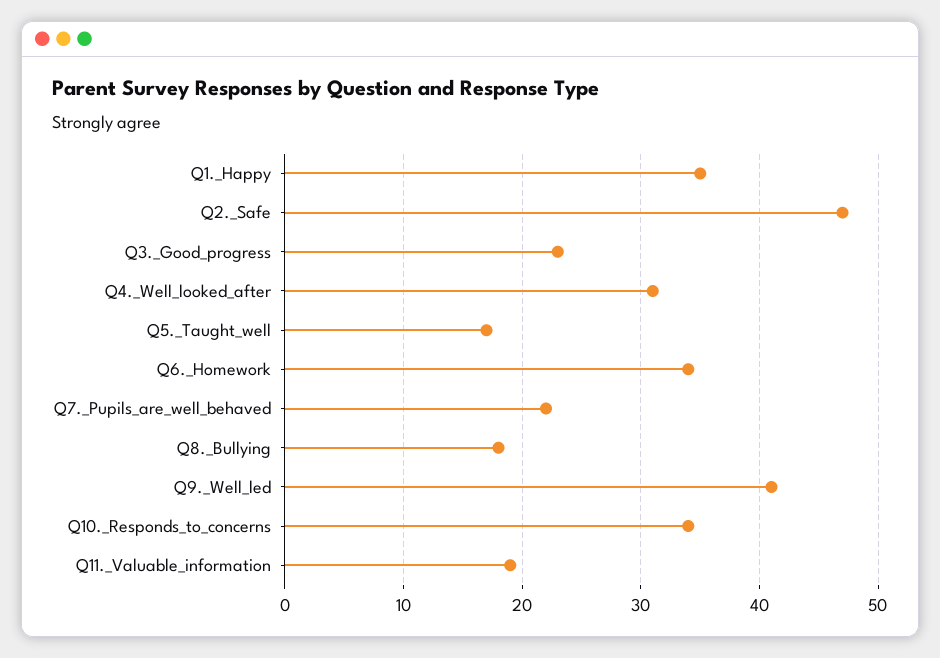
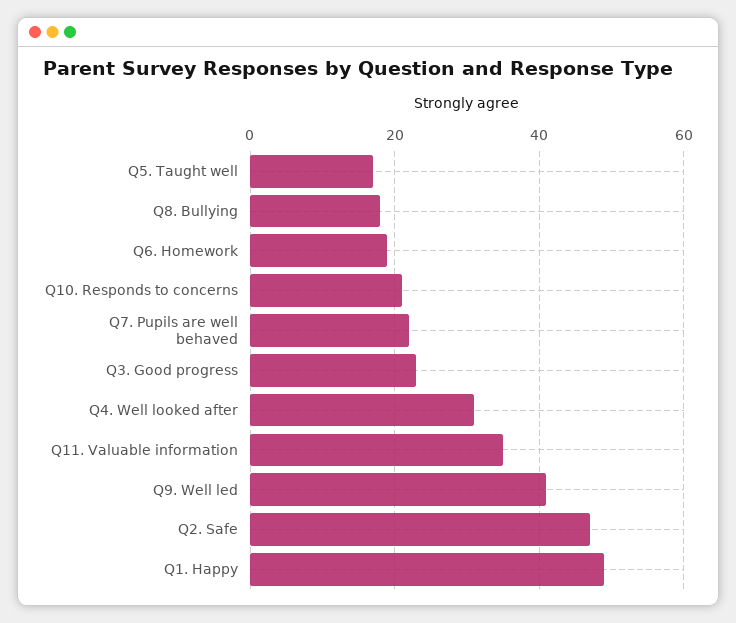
  {
-   "Q1._Happy": 35,
+   "Q1._Happy": 50,
    "Q2._Safe": 47,
    "Q3._Good_progress": 23,
    "Q4._Well_looked_after": 31,
    "Q5._Taught_well": 17,
-   "Q6._Homework": 34,
+   "Q6._Homework": 20,
    "Q7._Pupils_are_well_behaved": 22,
    "Q8._Bullying": 18,
    "Q9._Well_led": 41,
-   "Q10._Responds_to_concerns": 34,
+   "Q10._Responds_to_concerns": 20,
-   "Q11._Valuable_information": 19
+   "Q11._Valuable_information": 35
  }

